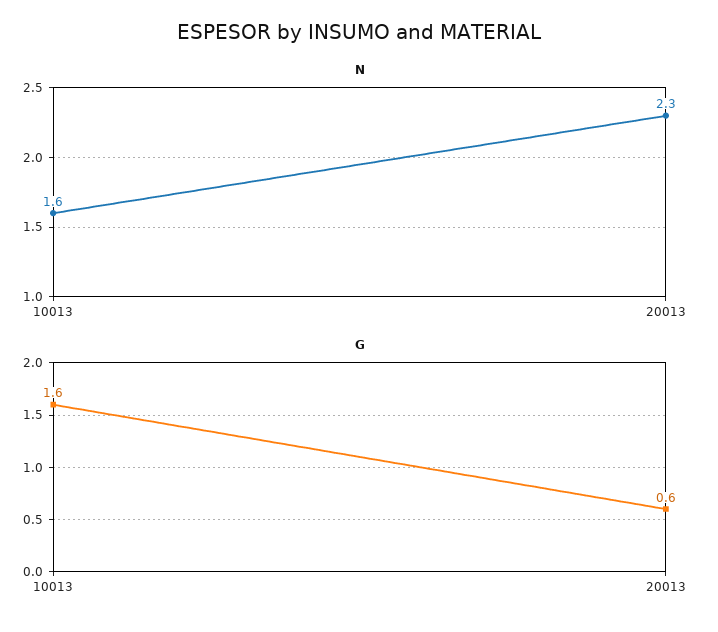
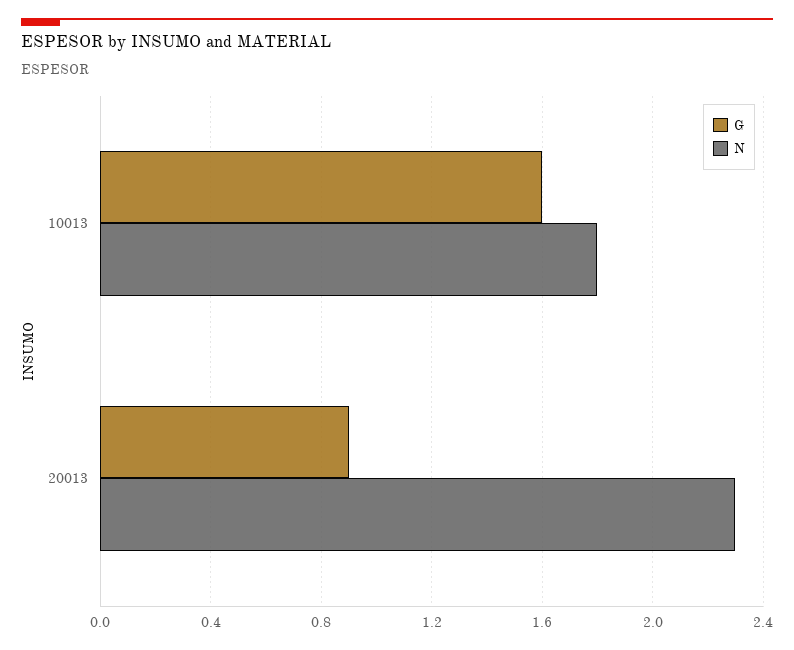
  {
    "N": {
-     "10013": 1.6,
+     "10013": 1.8,
      "20013": 2.3
    },
    "G": {
      "10013": 1.6,
-     "20013": 0.6
+     "20013": 0.9
    }
  }

